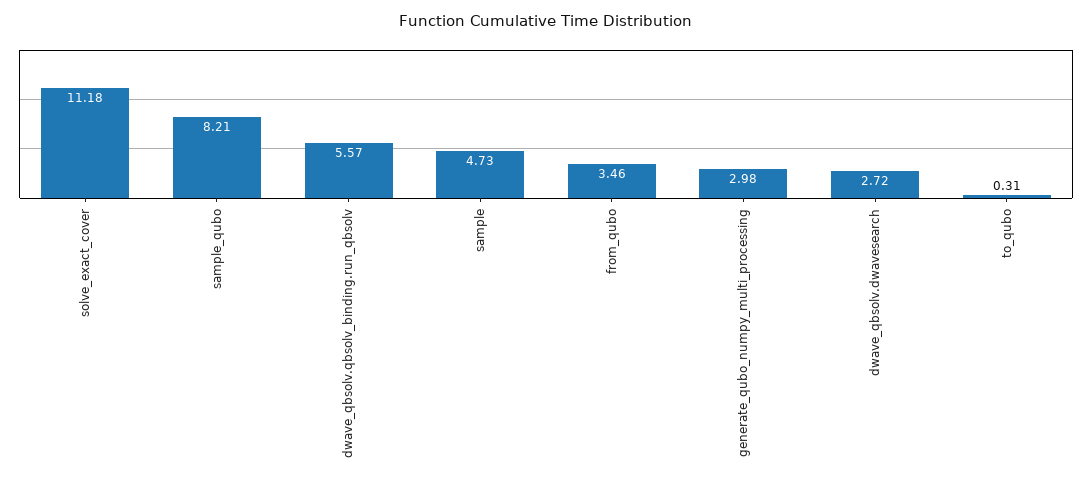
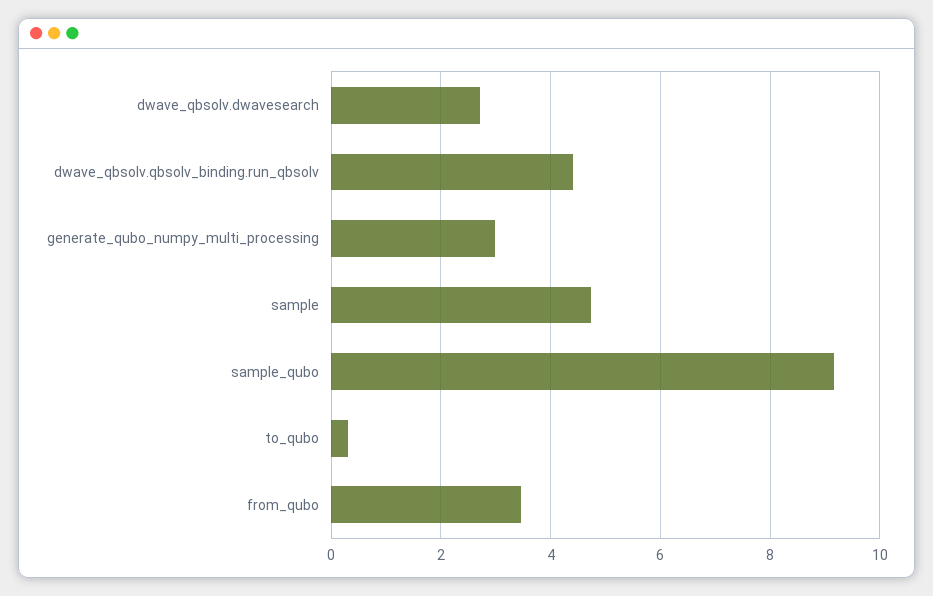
  {
-   "solve_exact_cover": 11.18,
-   "sample_qubo": 8.21,
+   "sample_qubo": 9.2,
-   "dwave_qbsolv.qbsolv_binding.run_qbsolv": 5.57,
+   "dwave_qbsolv.qbsolv_binding.run_qbsolv": 4.4,
    "sample": 4.73,
    "from_qubo": 3.46,
    "generate_qubo_numpy_multi_processing": 2.98,
    "dwave_qbsolv.dwavesearch": 2.72,
    "to_qubo": 0.31
  }

